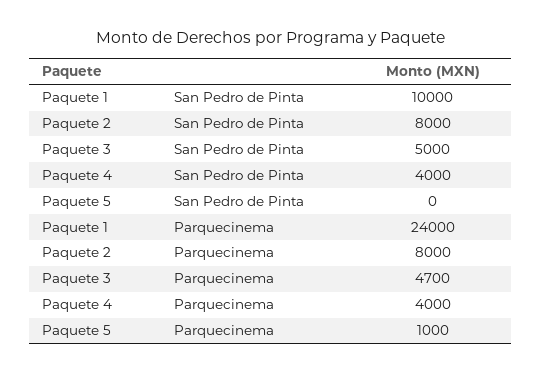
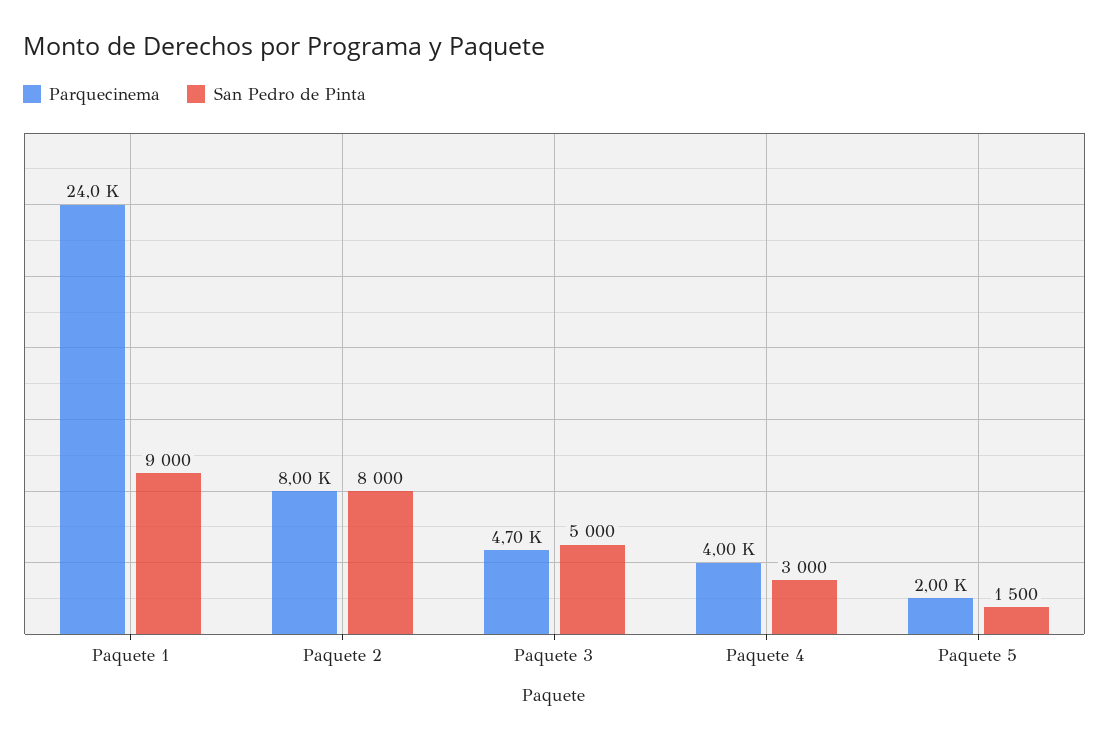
  {
    "San Pedro de Pinta": {
-     "Paquete 1": 10000,
+     "Paquete 1": 9000,
      "Paquete 2": 8000,
      "Paquete 3": 5000,
-     "Paquete 4": 4000,
+     "Paquete 4": 3000,
-     "Paquete 5": 0
+     "Paquete 5": 1500
    },
    "Parquecinema": {
      "Paquete 1": 24000,
      "Paquete 2": 8000,
      "Paquete 3": 4700,
      "Paquete 4": 4000,
-     "Paquete 5": 1000
+     "Paquete 5": 2000
    }
  }

